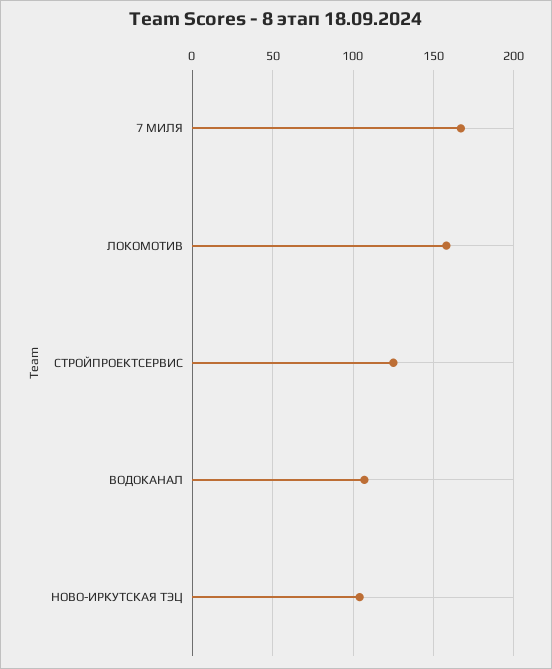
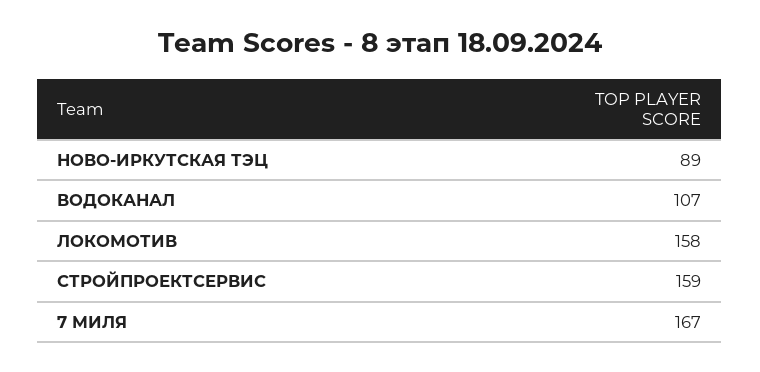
  {
    "7 МИЛЯ": 167,
    "ЛОКОМОТИВ": 158,
-   "СТРОЙПРОЕКТСЕРВИС": 125,
+   "СТРОЙПРОЕКТСЕРВИС": 159,
    "ВОДОКАНАЛ": 107,
-   "НОВО-ИРКУТСКАЯ ТЭЦ": 105
+   "НОВО-ИРКУТСКАЯ ТЭЦ": 89
  }

